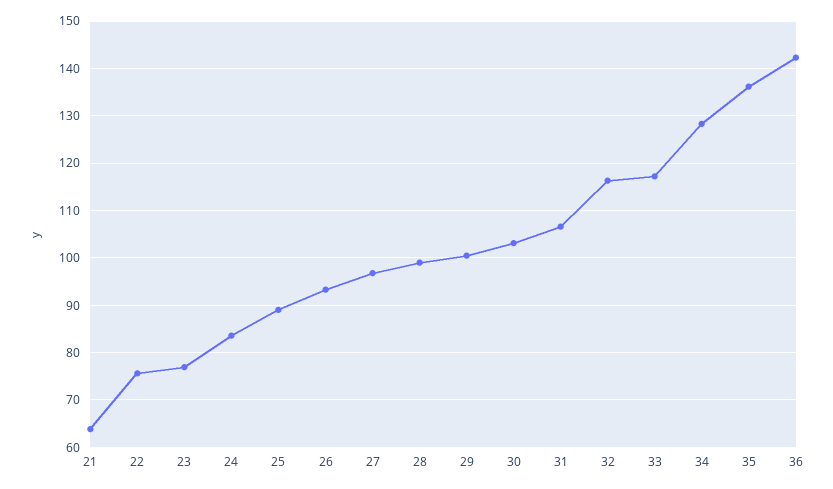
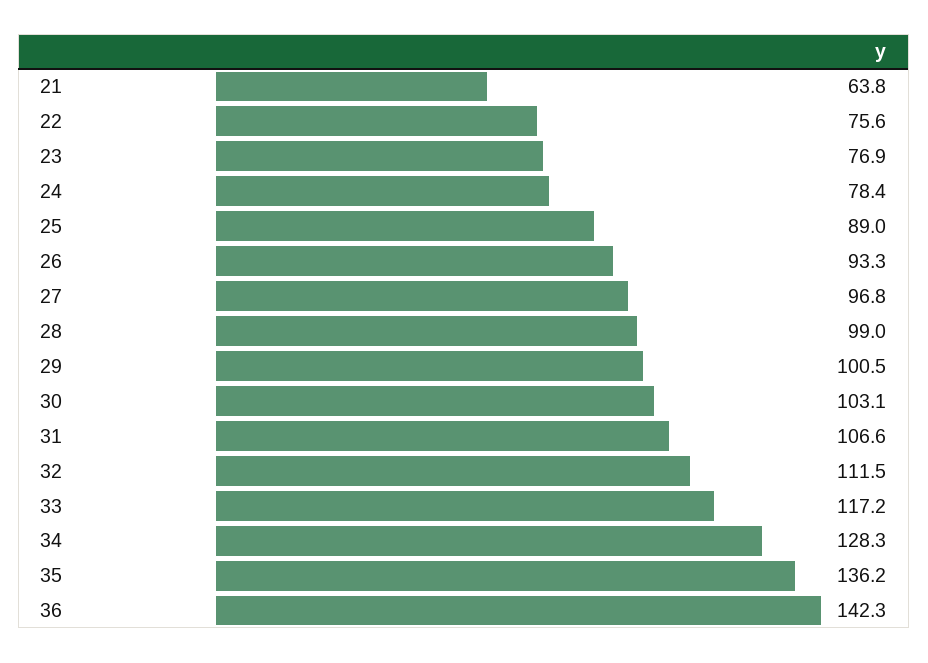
  {
    "21": 63.8,
    "22": 75.6,
    "23": 76.9,
-   "24": 84,
+   "24": 78.4,
    "25": 89,
    "26": 93.3,
    "27": 96.8,
    "28": 99,
    "29": 100.5,
    "30": 103.1,
    "31": 106.6,
-   "32": 116,
+   "32": 111.5,
    "33": 117.2,
    "34": 128.3,
    "35": 136.2,
    "36": 142.3
  }

